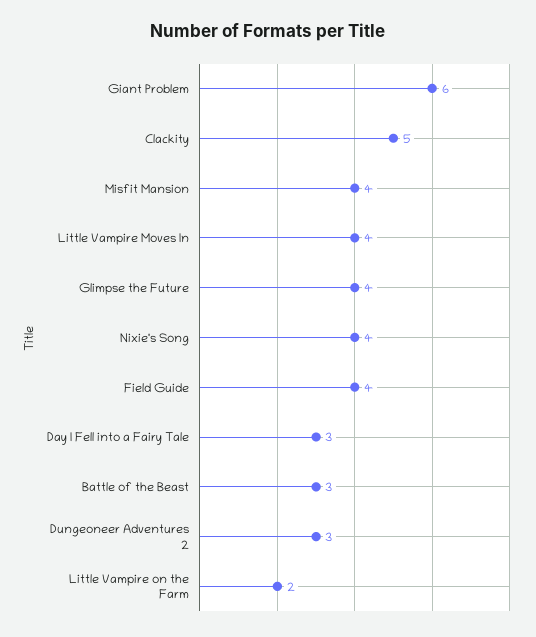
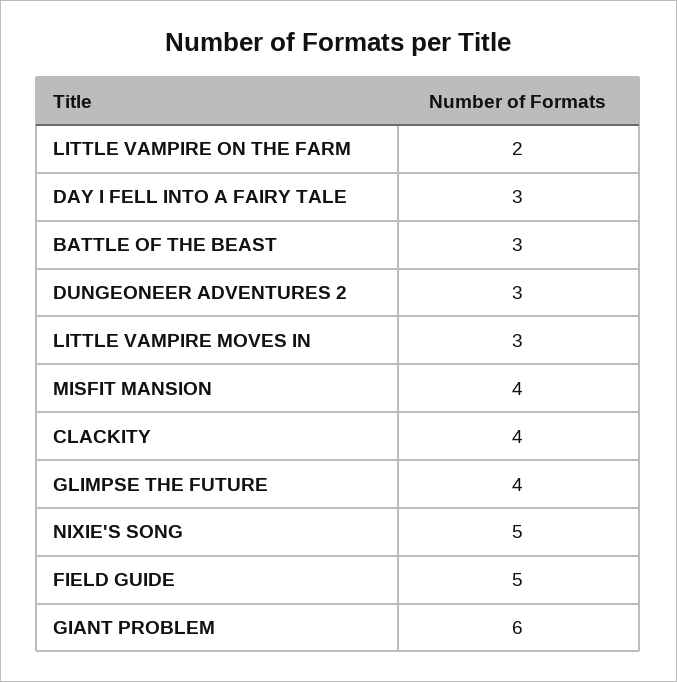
  {
    "Giant Problem": 6,
-   "Clackity": 5,
+   "Clackity": 4,
    "Misfit Mansion": 4,
-   "Little Vampire Moves In": 4,
+   "Little Vampire Moves In": 3,
    "Glimpse the Future": 4,
-   "Nixie's Song": 4,
+   "Nixie's Song": 5,
-   "Field Guide": 4,
+   "Field Guide": 5,
    "Day I Fell into a Fairy Tale": 3,
    "Battle of the Beast": 3,
    "Dungeoneer Adventures 2": 3,
    "Little Vampire on the Farm": 2
  }

